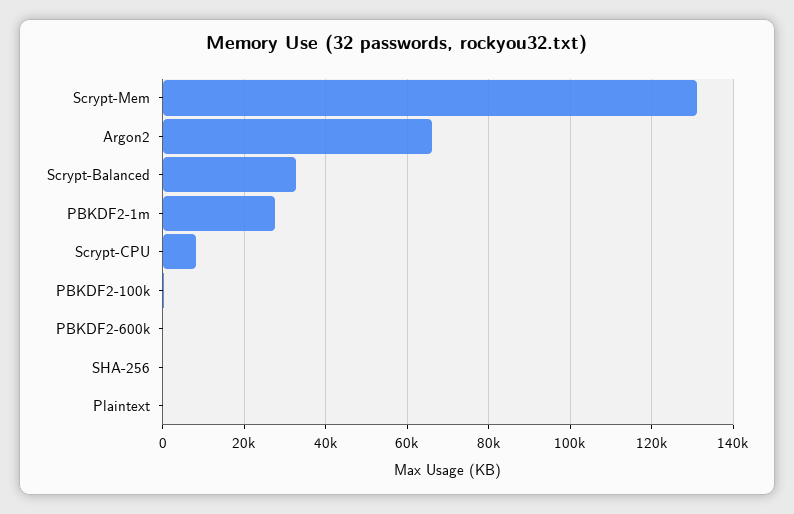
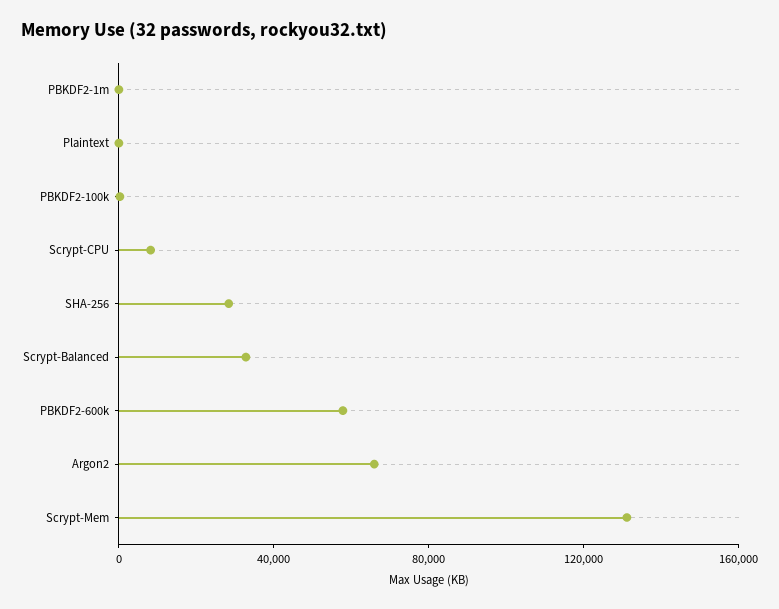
  {
    "Scrypt-Mem": 132000,
    "Argon2": 66000,
    "Scrypt-Balanced": 32000,
-   "PBKDF2-1m": 28000,
+   "PBKDF2-1m": 0,
    "Scrypt-CPU": 8000,
    "PBKDF2-100k": 0,
-   "PBKDF2-600k": 0,
+   "PBKDF2-600k": 60000,
-   "SHA-256": 0,
+   "SHA-256": 30000,
    "Plaintext": 0
  }

